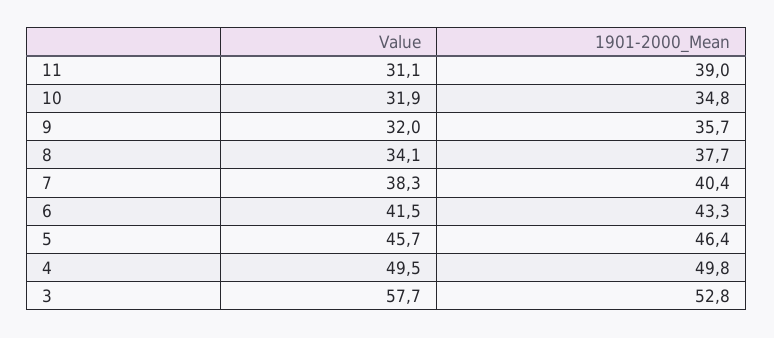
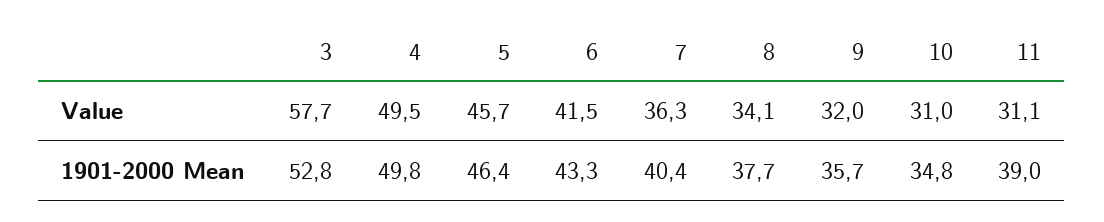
  {
    "Value": {
      "11": 31.1,
-     "10": 31.9,
+     "10": 31,
      "9": 32,
      "8": 34.1,
-     "7": 38.3,
+     "7": 36.3,
      "6": 41.5,
      "5": 45.7,
      "4": 49.5,
      "3": 57.7
    },
    "1901-2000_Mean": {
      "11": 39,
      "10": 34.8,
      "9": 35.7,
      "8": 37.7,
      "7": 40.4,
      "6": 43.3,
      "5": 46.4,
      "4": 49.8,
      "3": 52.8
    }
  }

